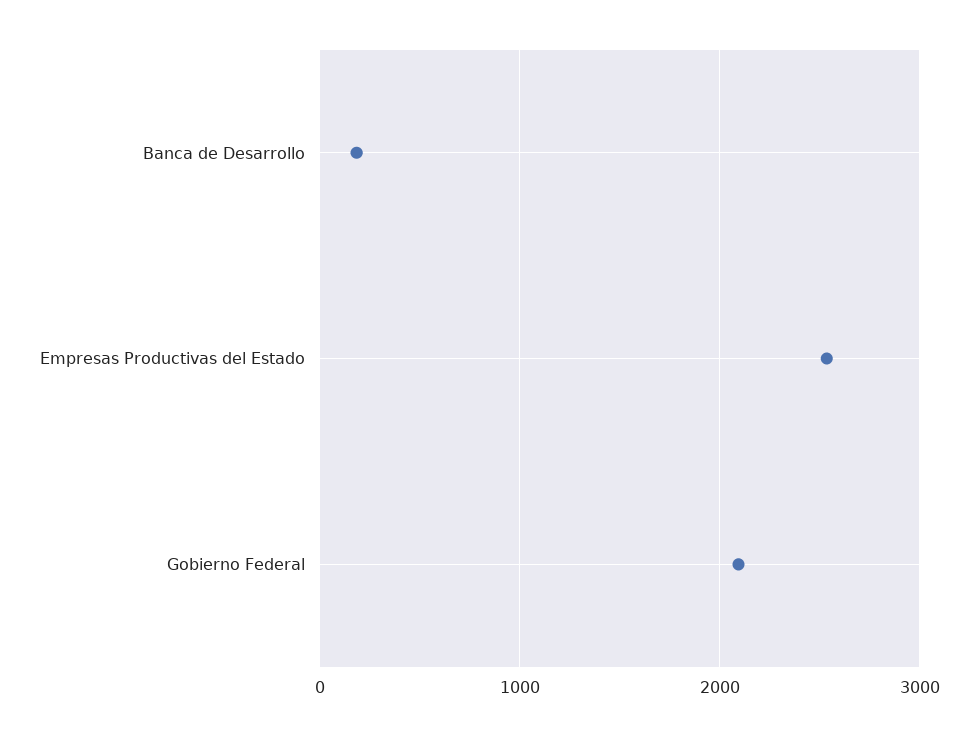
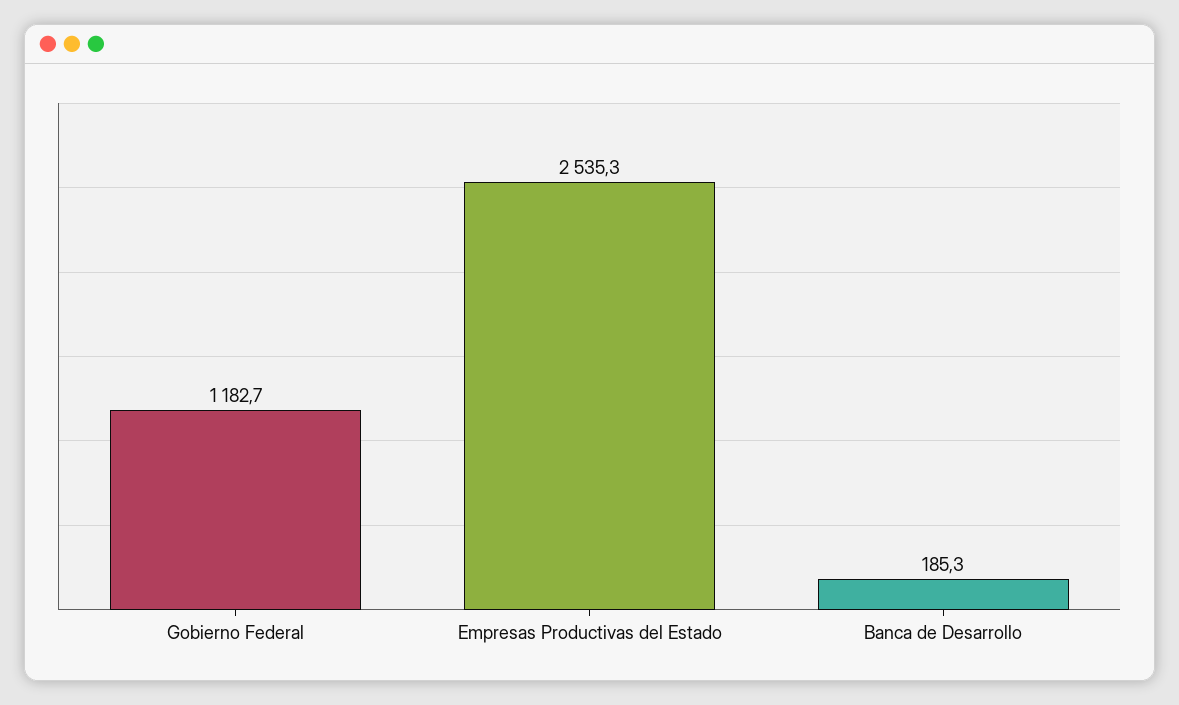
  {
    "Banca de Desarrollo": 185.3,
    "Empresas Productivas del Estado": 2535.3,
-   "Gobierno Federal": 2100
+   "Gobierno Federal": 1182.7
  }

